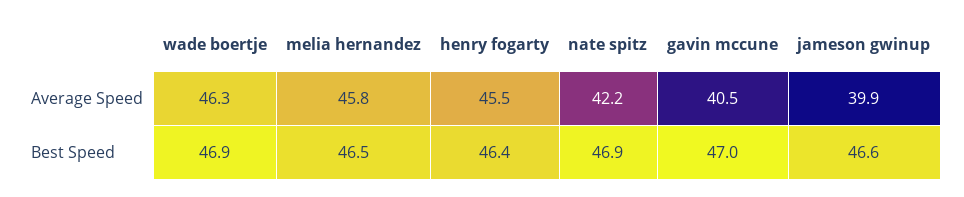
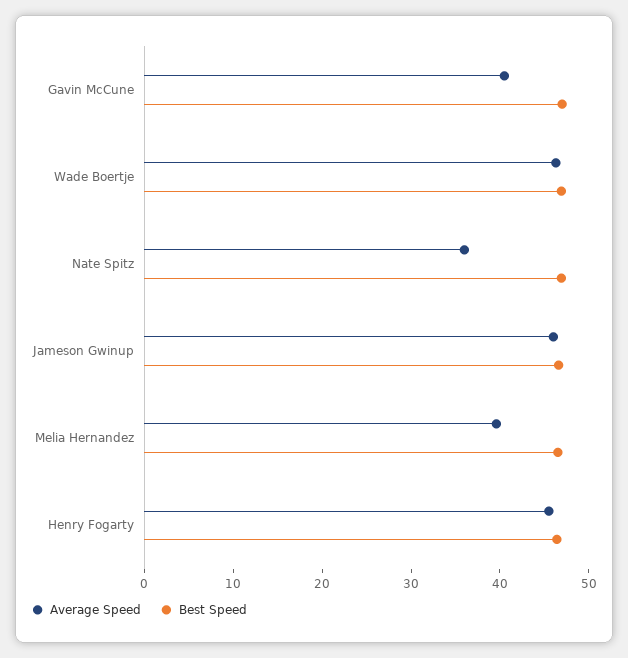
  {
    "Average Speed": {
      "wade boertje": 46.3,
-     "melia hernandez": 45.8,
+     "melia hernandez": 40,
      "henry fogarty": 45.5,
-     "nate spitz": 42.2,
+     "nate spitz": 36,
      "gavin mccune": 40.5,
-     "jameson gwinup": 39.9
+     "jameson gwinup": 46
    },
    "Best Speed": {
      "wade boertje": 46.9,
      "melia hernandez": 46.5,
      "henry fogarty": 46.4,
      "nate spitz": 46.9,
      "gavin mccune": 47,
      "jameson gwinup": 46.6
    }
  }

